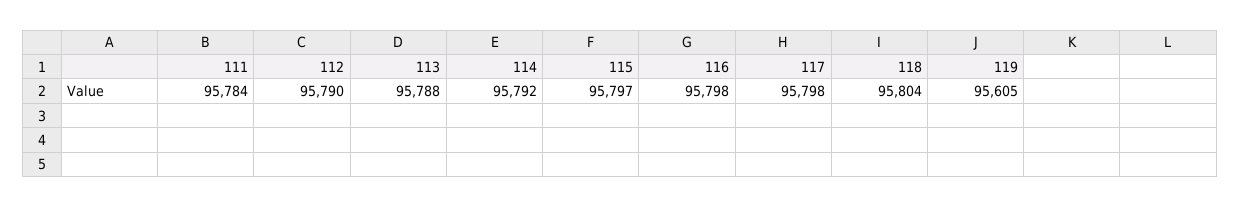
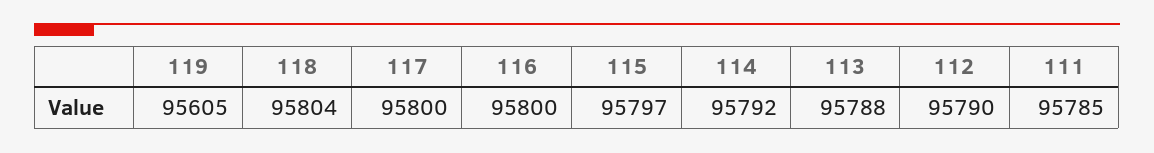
  {
-   "111": 95784,
+   "111": 95785,
    "112": 95790,
    "113": 95788,
    "114": 95792,
    "115": 95797,
-   "116": 95798,
+   "116": 95800,
-   "117": 95798,
+   "117": 95800,
    "118": 95804,
    "119": 95605
  }

